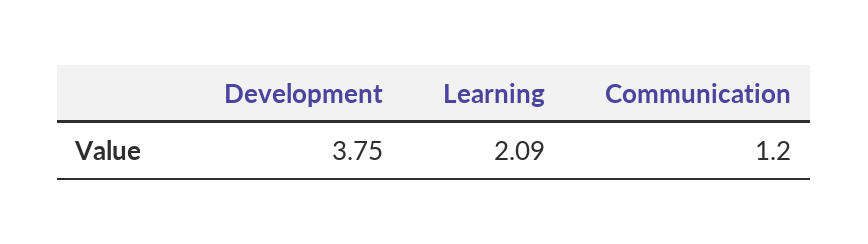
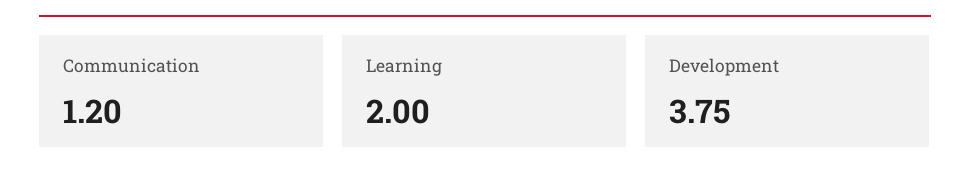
  {
    "Development": 3.75,
-   "Learning": 2.09,
+   "Learning": 2,
    "Communication": 1.2
  }

